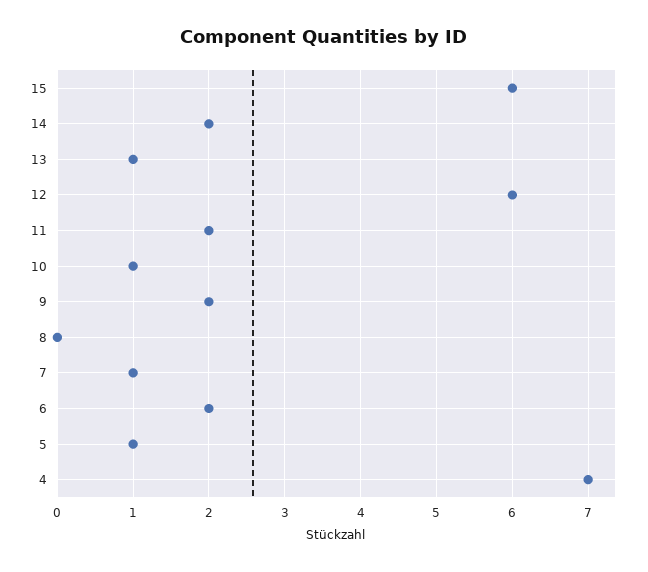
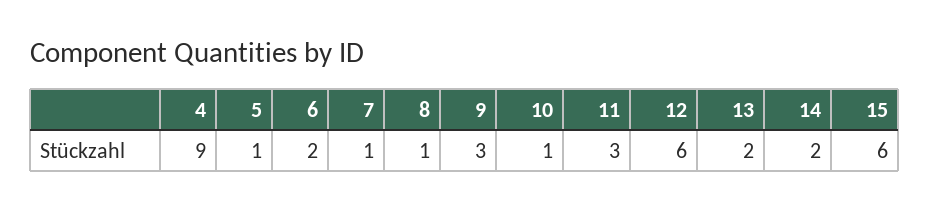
  {
    "15": 6,
    "14": 2,
-   "13": 1,
+   "13": 2,
    "12": 6,
-   "11": 2,
+   "11": 3,
    "10": 1,
-   "9": 2,
+   "9": 3,
-   "8": 0,
+   "8": 1,
    "7": 1,
    "6": 2,
    "5": 1,
-   "4": 7
+   "4": 9
  }

